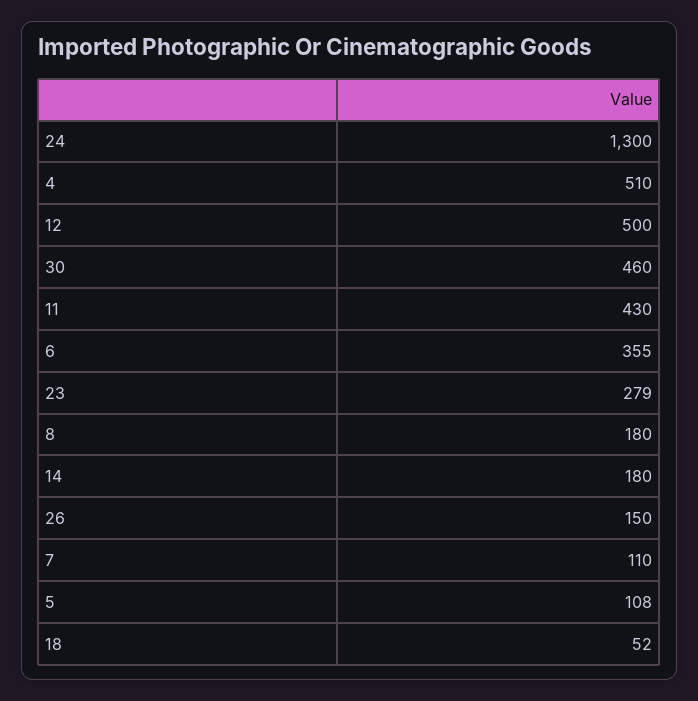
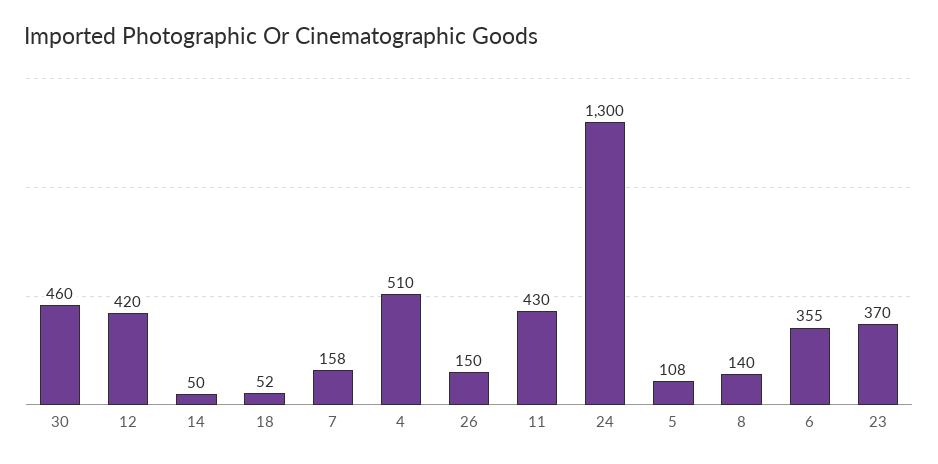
  {
    "24": 1300,
    "4": 510,
-   "12": 500,
+   "12": 420,
    "30": 460,
    "11": 430,
    "6": 355,
-   "23": 279,
+   "23": 370,
-   "8": 180,
+   "8": 140,
-   "14": 180,
+   "14": 50,
    "26": 150,
-   "7": 110,
+   "7": 158,
    "5": 108,
    "18": 52
  }

